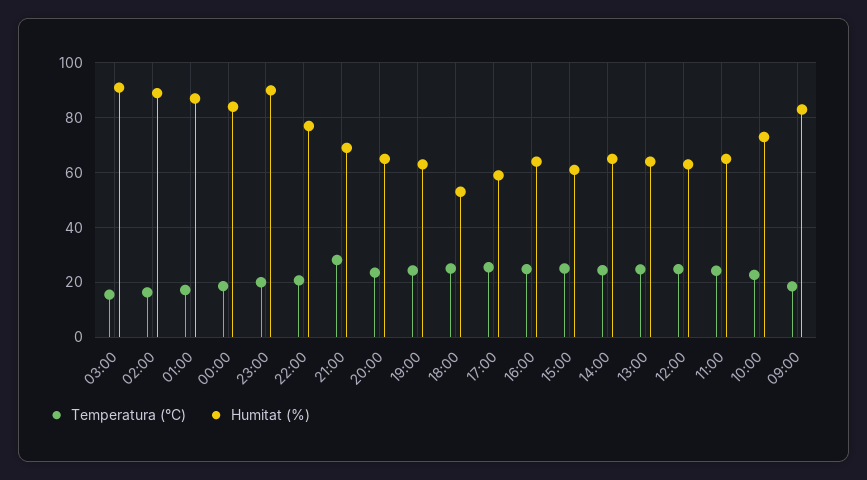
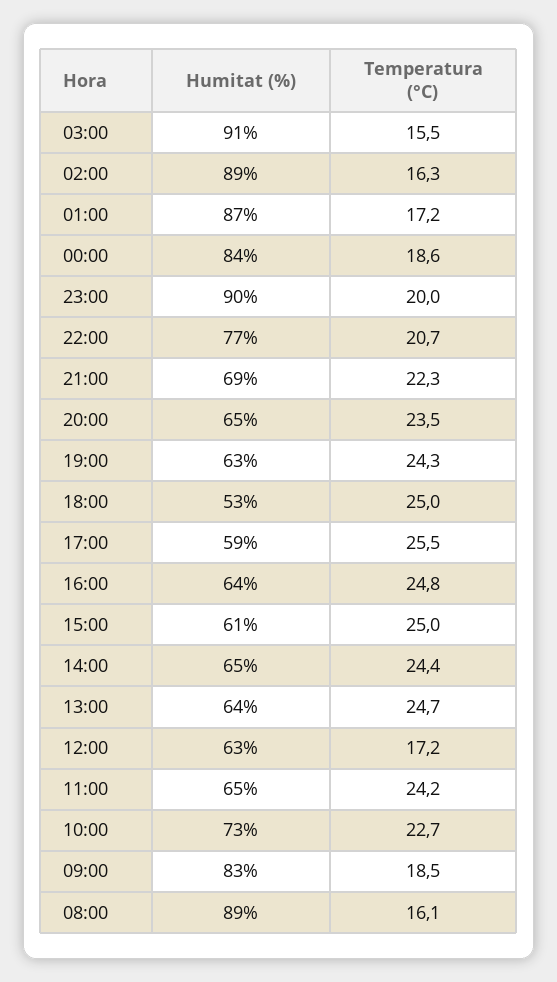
  {
    "Temperatura (°C)": {
      "03:00": 15.5,
      "02:00": 16.3,
      "01:00": 17.2,
      "00:00": 18.6,
      "23:00": 20,
      "22:00": 20.7,
-     "21:00": 27.5,
+     "21:00": 22.3,
      "20:00": 23.5,
      "19:00": 24.3,
      "18:00": 25,
      "17:00": 25.5,
      "16:00": 24.8,
      "15:00": 25,
      "14:00": 24.4,
      "13:00": 24.7,
-     "12:00": 25,
+     "12:00": 17.2,
      "11:00": 24.2,
      "10:00": 22.7,
-     "09:00": 18.5
+     "09:00": 18.5,
+     "08:00": 16.1
    },
    "Humitat (%)": {
      "03:00": 91,
      "02:00": 89,
      "01:00": 87,
      "00:00": 84,
      "23:00": 90,
      "22:00": 77,
      "21:00": 69,
      "20:00": 65,
      "19:00": 63,
      "18:00": 53,
      "17:00": 59,
      "16:00": 64,
      "15:00": 61,
      "14:00": 65,
      "13:00": 64,
      "12:00": 63,
      "11:00": 65,
      "10:00": 73,
-     "09:00": 83
+     "09:00": 83,
+     "08:00": 89
    }
  }

